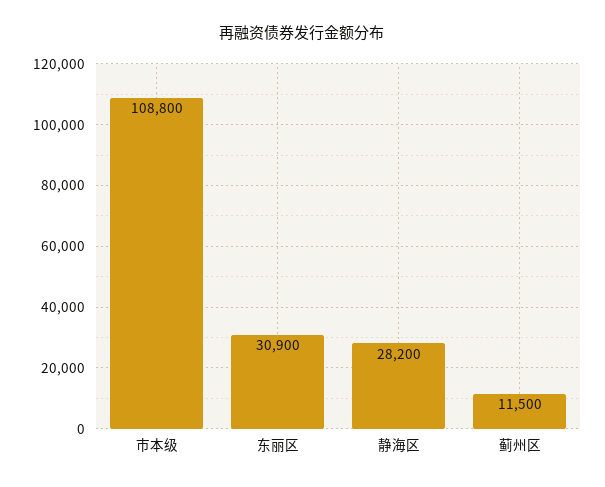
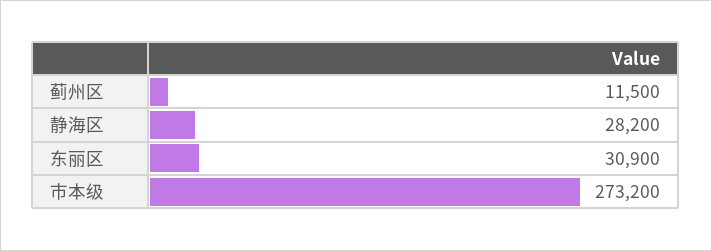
  {
-   "市本级": 108800,
+   "市本级": 273200,
    "东丽区": 30900,
    "静海区": 28200,
    "蓟州区": 11500
  }

